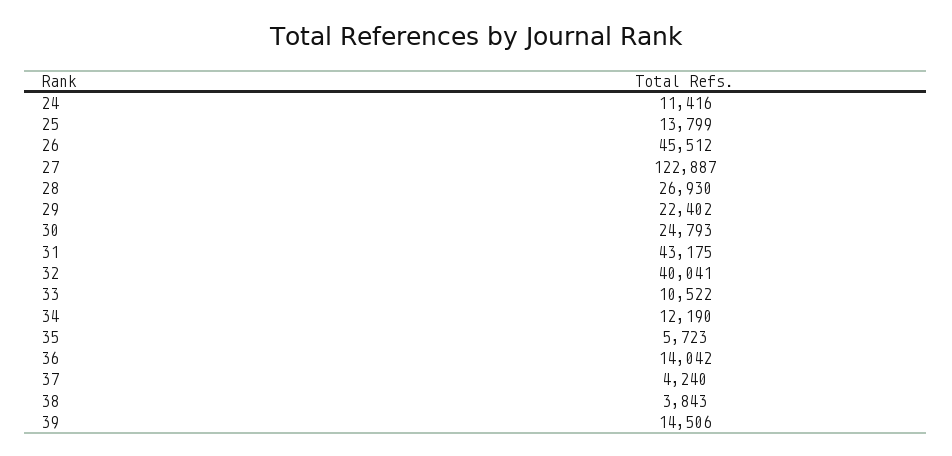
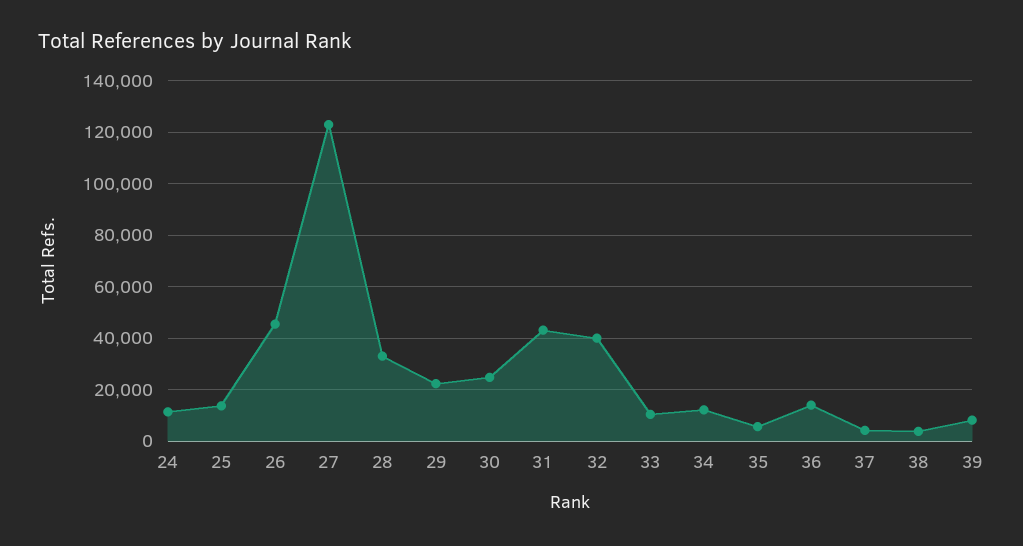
  {
    "24": 11416,
    "25": 13799,
    "26": 45512,
    "27": 122887,
-   "28": 26930,
+   "28": 32500,
    "29": 22402,
    "30": 24793,
    "31": 43175,
    "32": 40041,
    "33": 10522,
    "34": 12190,
    "35": 5723,
    "36": 14042,
    "37": 4240,
    "38": 3843,
-   "39": 14506
+   "39": 7500
  }

